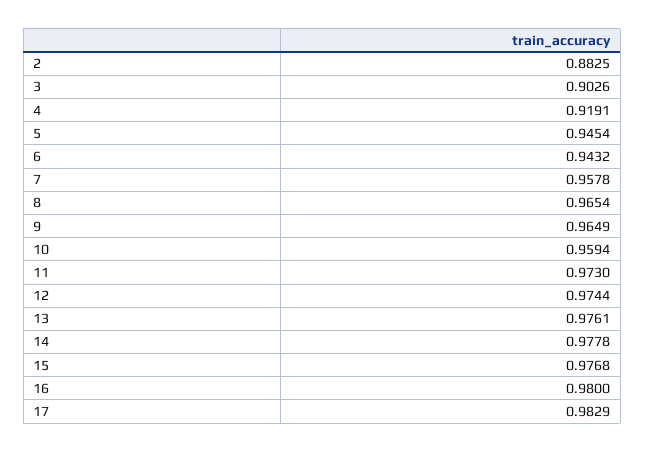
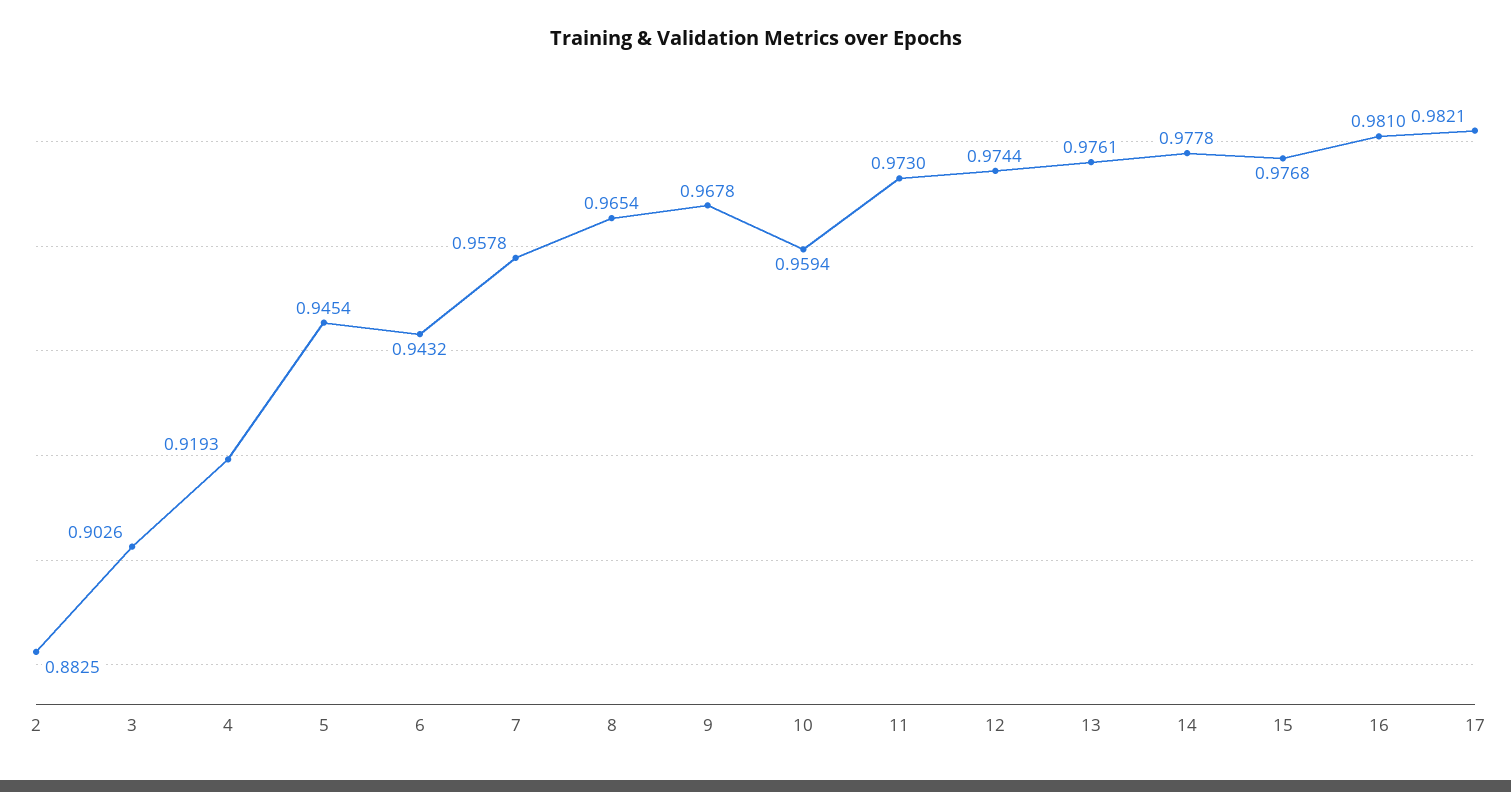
  {
    "2": 0.8825,
    "3": 0.9026,
-   "4": 0.9191,
+   "4": 0.9193,
    "5": 0.9454,
    "6": 0.9432,
    "7": 0.9578,
    "8": 0.9654,
-   "9": 0.9649,
+   "9": 0.9678,
    "10": 0.9594,
    "11": 0.973,
    "12": 0.9744,
    "13": 0.9761,
    "14": 0.9778,
    "15": 0.9768,
-   "16": 0.98,
+   "16": 0.981,
-   "17": 0.9829
+   "17": 0.9821
  }

